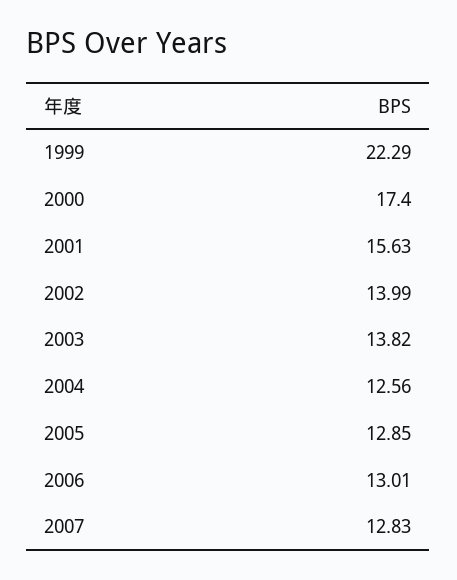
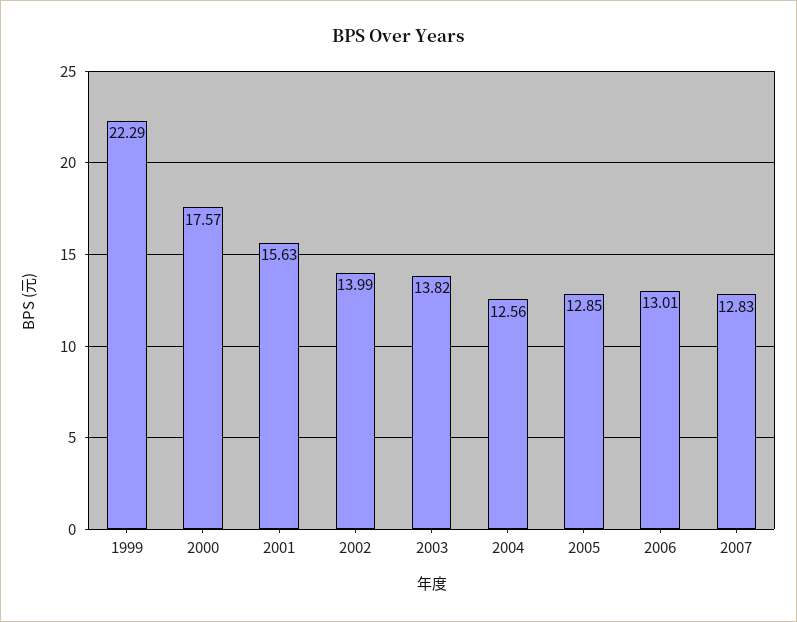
  {
    "1999": 22.29,
-   "2000": 17.4,
+   "2000": 17.57,
    "2001": 15.63,
    "2002": 13.99,
    "2003": 13.82,
    "2004": 12.56,
    "2005": 12.85,
    "2006": 13.01,
    "2007": 12.83
  }

